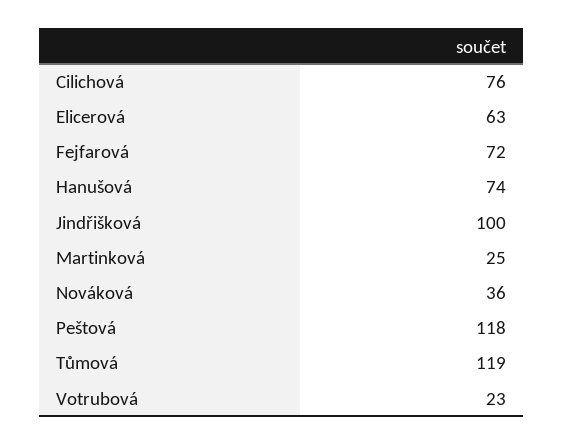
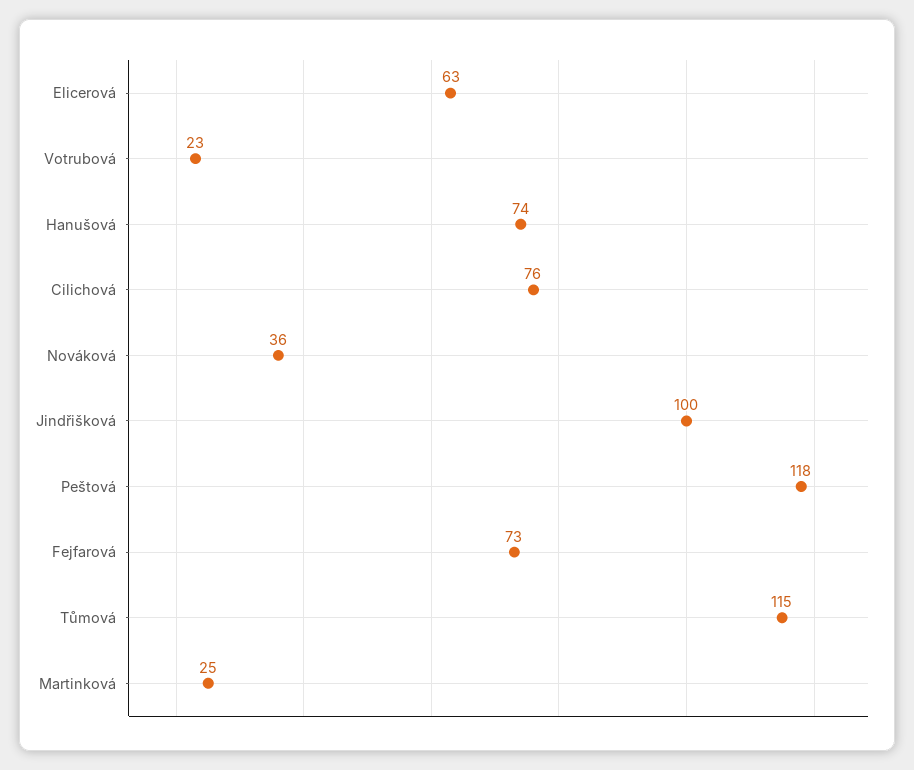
  {
    "Cilichová": 76,
    "Elicerová": 63,
-   "Fejfarová": 72,
+   "Fejfarová": 73,
    "Hanušová": 74,
    "Jindřišková": 100,
    "Martinková": 25,
    "Nováková": 36,
    "Peštová": 118,
-   "Tůmová": 119,
+   "Tůmová": 115,
    "Votrubová": 23
  }

